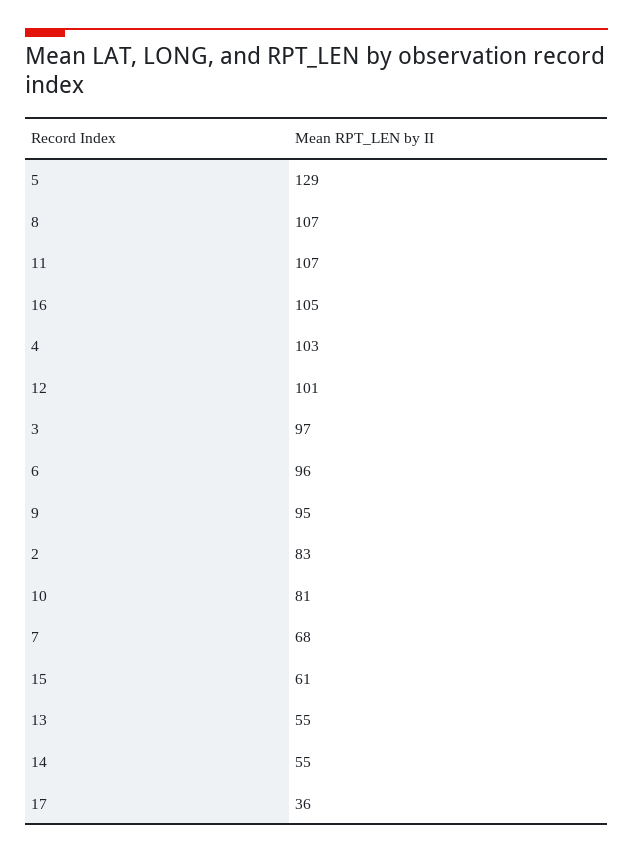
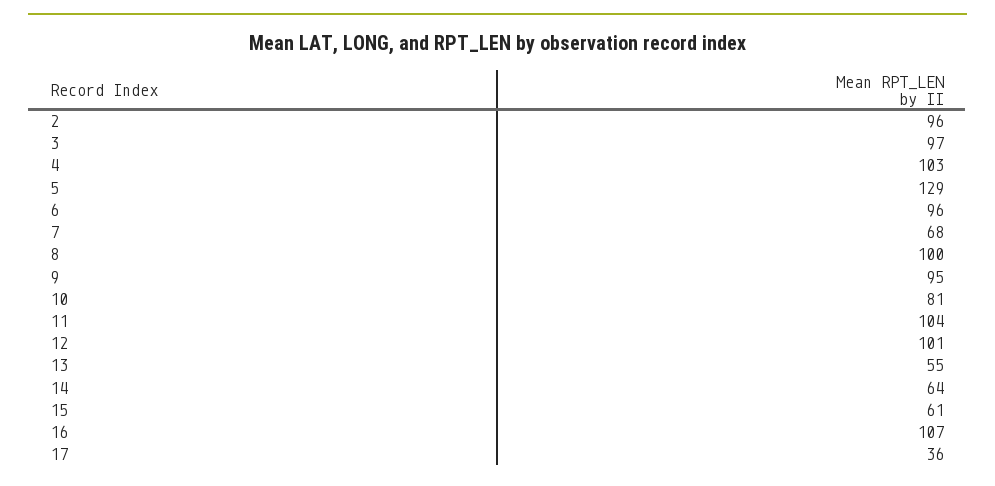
  {
    "5": 129,
-   "8": 107,
+   "8": 100,
-   "11": 107,
+   "11": 104,
-   "16": 105,
+   "16": 107,
    "4": 103,
    "12": 101,
    "3": 97,
    "6": 96,
    "9": 95,
-   "2": 83,
+   "2": 96,
    "10": 81,
    "7": 68,
    "15": 61,
    "13": 55,
-   "14": 55,
+   "14": 64,
    "17": 36
  }

